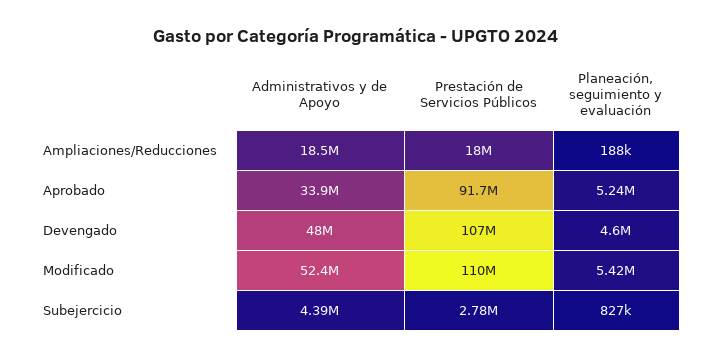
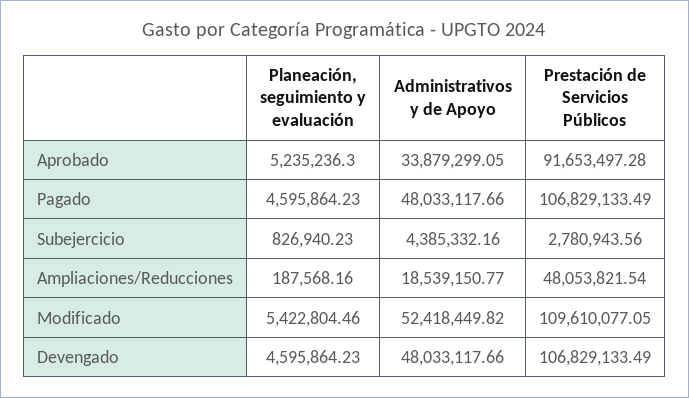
  {
    "Administrativos y de Apoyo": {
      "Ampliaciones/Reducciones": 18539150.77,
      "Aprobado": 33879299.05,
      "Devengado": 48033117.66,
      "Modificado": 52418449.82,
-     "Subejercicio": 4385332.16
+     "Subejercicio": 4385332.16,
+     "Pagado": 48033117.66
    },
    "Prestación de Servicios Públicos": {
-     "Ampliaciones/Reducciones": 18000000,
+     "Ampliaciones/Reducciones": 48053821.54,
      "Aprobado": 91653497.28,
      "Devengado": 106829133.49,
      "Modificado": 109610077.05,
-     "Subejercicio": 2780943.56
+     "Subejercicio": 2780943.56,
+     "Pagado": 106829133.49
    },
    "Planeación, seguimiento y evaluación": {
      "Ampliaciones/Reducciones": 187568.16,
      "Aprobado": 5235236.3,
      "Devengado": 4595864.23,
      "Modificado": 5422804.46,
-     "Subejercicio": 826940.23
+     "Subejercicio": 826940.23,
+     "Pagado": 4595864.23
    }
  }

